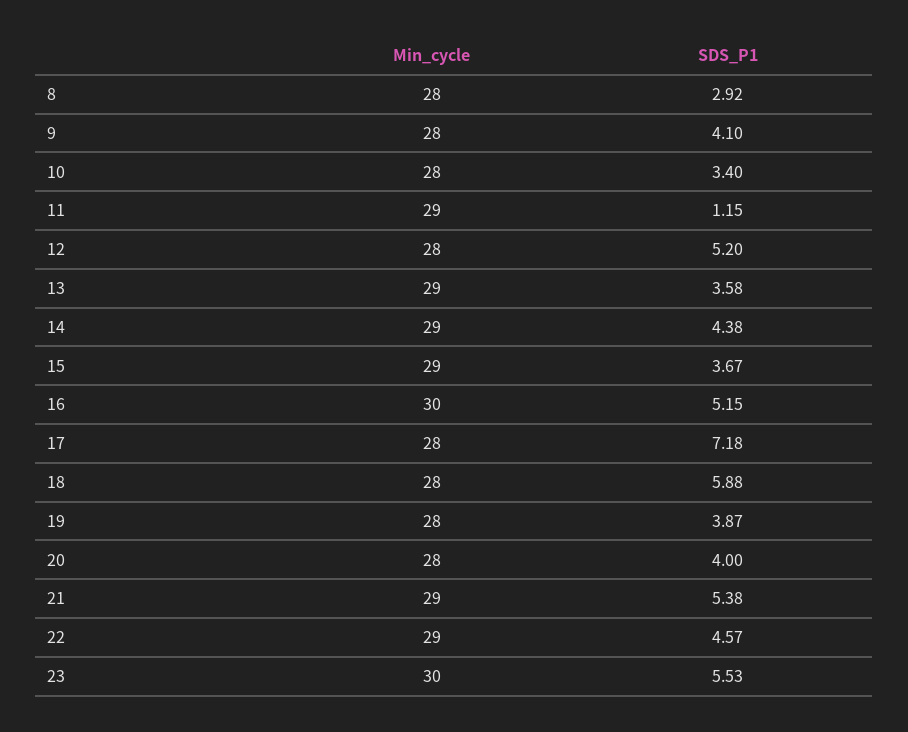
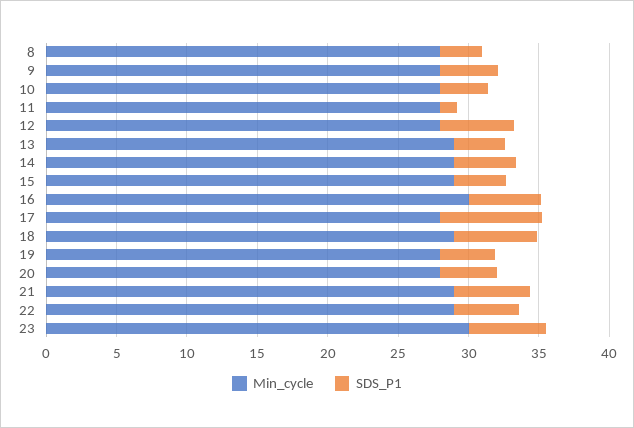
  {
    "Min_cycle": {
      "8": 28,
      "9": 28,
      "10": 28,
-     "11": 29,
+     "11": 28,
      "12": 28,
      "13": 29,
      "14": 29,
      "15": 29,
      "16": 30,
      "17": 28,
-     "18": 28,
+     "18": 29,
      "19": 28,
      "20": 28,
      "21": 29,
      "22": 29,
      "23": 30
    },
    "SDS_P1": {
      "8": 2.92,
      "9": 4.1,
      "10": 3.4,
      "11": 1.15,
      "12": 5.2,
      "13": 3.58,
      "14": 4.38,
      "15": 3.67,
      "16": 5.15,
      "17": 7.18,
      "18": 5.88,
      "19": 3.87,
      "20": 4,
      "21": 5.38,
      "22": 4.57,
      "23": 5.53
    }
  }

